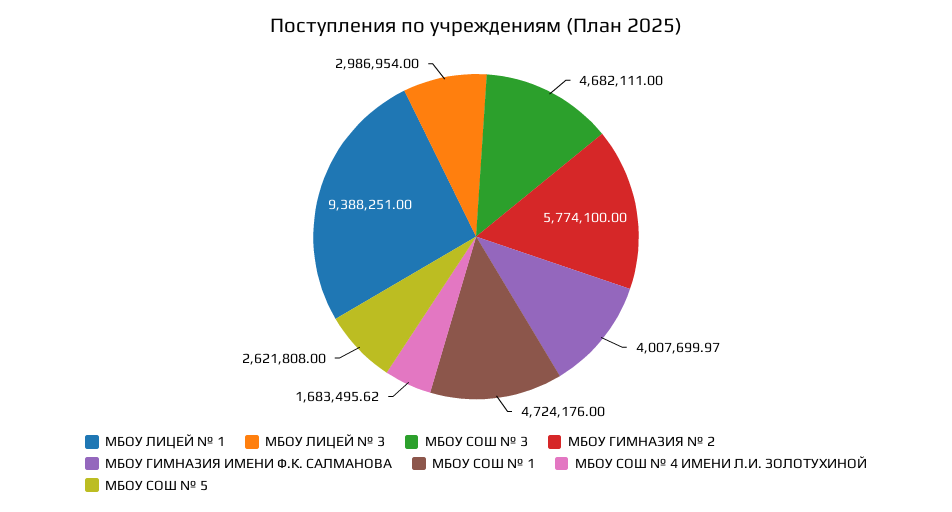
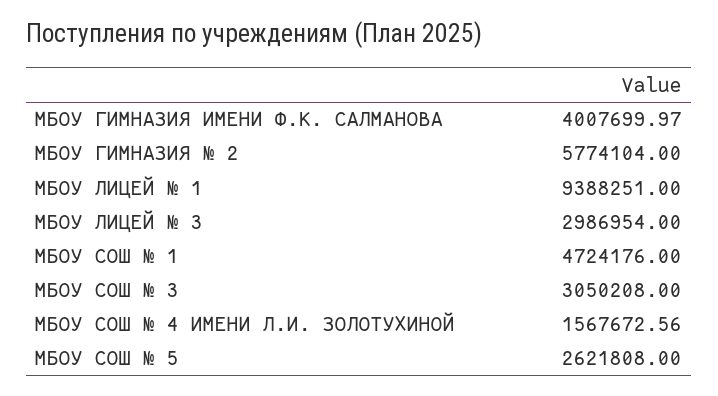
  {
    "МБОУ ЛИЦЕЙ № 1": 9388251,
    "МБОУ ЛИЦЕЙ № 3": 2986954,
-   "МБОУ СОШ № 3": 4682111,
+   "МБОУ СОШ № 3": 3050208,
-   "МБОУ ГИМНАЗИЯ № 2": 5774100,
+   "МБОУ ГИМНАЗИЯ № 2": 5774104,
    "МБОУ ГИМНАЗИЯ ИМЕНИ Ф.К. САЛМАНОВА": 4007699.97,
    "МБОУ СОШ № 1": 4724176,
-   "МБОУ СОШ № 4 ИМЕНИ Л.И. ЗОЛОТУХИНОЙ": 1683495.62,
+   "МБОУ СОШ № 4 ИМЕНИ Л.И. ЗОЛОТУХИНОЙ": 1567672.56,
    "МБОУ СОШ № 5": 2621808
  }

